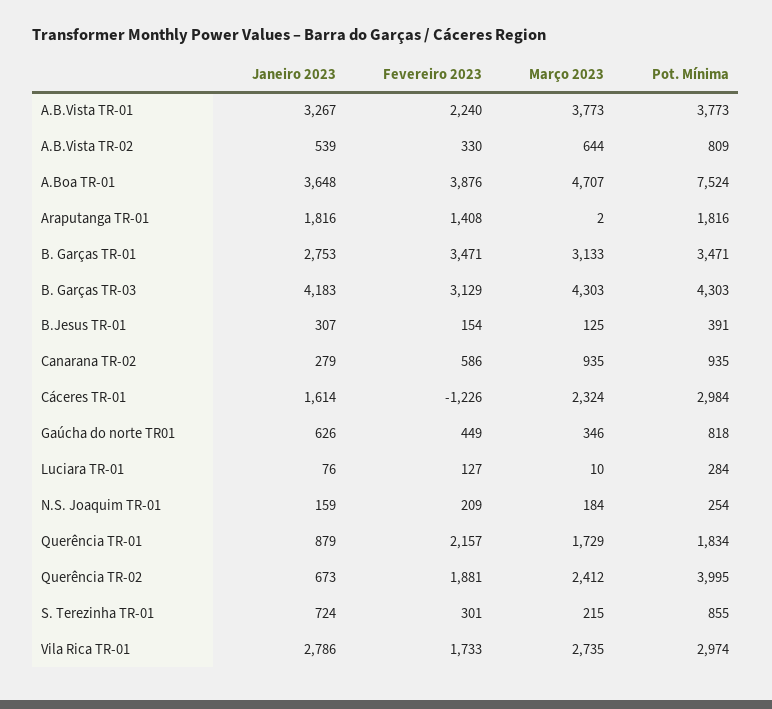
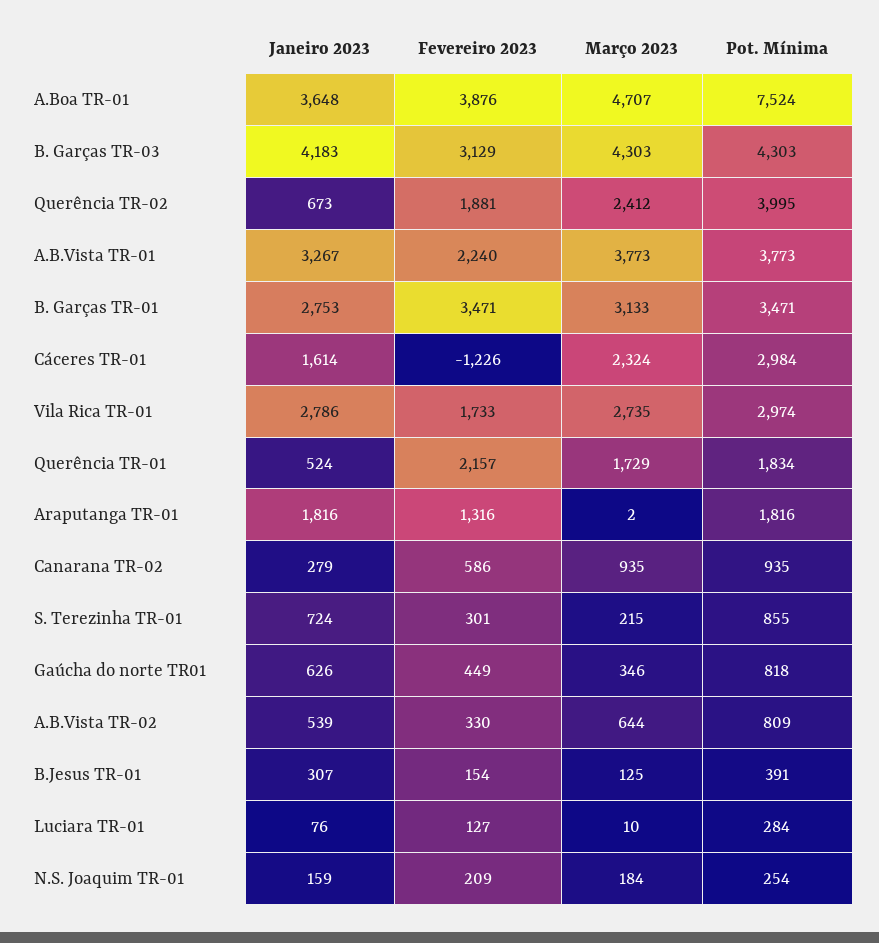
  {
    "Janeiro 2023": {
      "A.B.Vista TR-01": 3267,
      "A.B.Vista TR-02": 539,
      "A.Boa TR-01": 3648,
      "Araputanga TR-01": 1816,
      "B. Garças TR-01": 2753,
      "B. Garças TR-03": 4183,
      "B.Jesus TR-01": 307,
      "Canarana TR-02": 279,
      "Cáceres TR-01": 1614,
      "Gaúcha do norte TR01": 626,
      "Luciara TR-01": 76,
      "N.S. Joaquim TR-01": 159,
-     "Querência TR-01": 879,
+     "Querência TR-01": 524,
      "Querência TR-02": 673,
      "S. Terezinha TR-01": 724,
      "Vila Rica TR-01": 2786
    },
    "Fevereiro 2023": {
      "A.B.Vista TR-01": 2240,
      "A.B.Vista TR-02": 330,
      "A.Boa TR-01": 3876,
-     "Araputanga TR-01": 1408,
+     "Araputanga TR-01": 1316,
      "B. Garças TR-01": 3471,
      "B. Garças TR-03": 3129,
      "B.Jesus TR-01": 154,
      "Canarana TR-02": 586,
      "Cáceres TR-01": -1226,
      "Gaúcha do norte TR01": 449,
      "Luciara TR-01": 127,
      "N.S. Joaquim TR-01": 209,
      "Querência TR-01": 2157,
      "Querência TR-02": 1881,
      "S. Terezinha TR-01": 301,
      "Vila Rica TR-01": 1733
    },
    "Março 2023": {
      "A.B.Vista TR-01": 3773,
      "A.B.Vista TR-02": 644,
      "A.Boa TR-01": 4707,
      "Araputanga TR-01": 2,
      "B. Garças TR-01": 3133,
      "B. Garças TR-03": 4303,
      "B.Jesus TR-01": 125,
      "Canarana TR-02": 935,
      "Cáceres TR-01": 2324,
      "Gaúcha do norte TR01": 346,
      "Luciara TR-01": 10,
      "N.S. Joaquim TR-01": 184,
      "Querência TR-01": 1729,
      "Querência TR-02": 2412,
      "S. Terezinha TR-01": 215,
      "Vila Rica TR-01": 2735
    },
    "Pot. Mínima": {
      "A.B.Vista TR-01": 3773,
      "A.B.Vista TR-02": 809,
      "A.Boa TR-01": 7524,
      "Araputanga TR-01": 1816,
      "B. Garças TR-01": 3471,
      "B. Garças TR-03": 4303,
      "B.Jesus TR-01": 391,
      "Canarana TR-02": 935,
      "Cáceres TR-01": 2984,
      "Gaúcha do norte TR01": 818,
      "Luciara TR-01": 284,
      "N.S. Joaquim TR-01": 254,
      "Querência TR-01": 1834,
      "Querência TR-02": 3995,
      "S. Terezinha TR-01": 855,
      "Vila Rica TR-01": 2974
    }
  }

